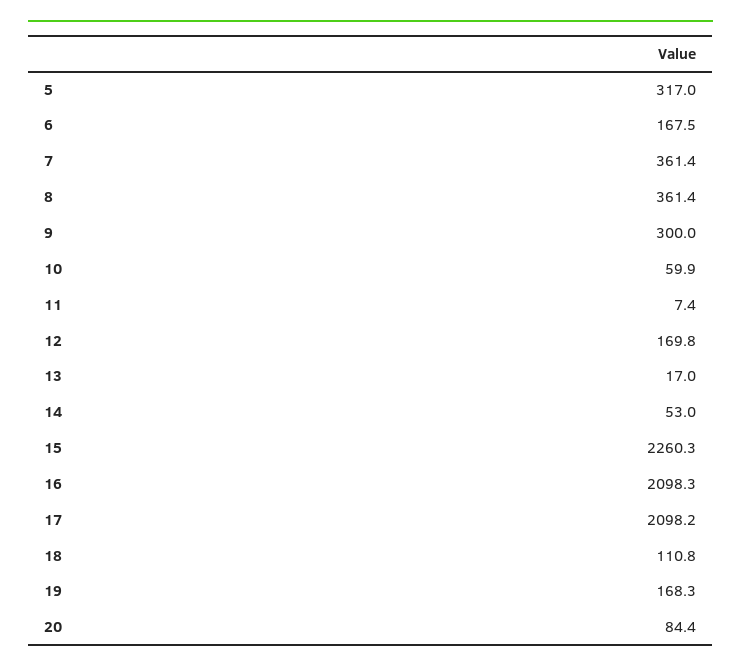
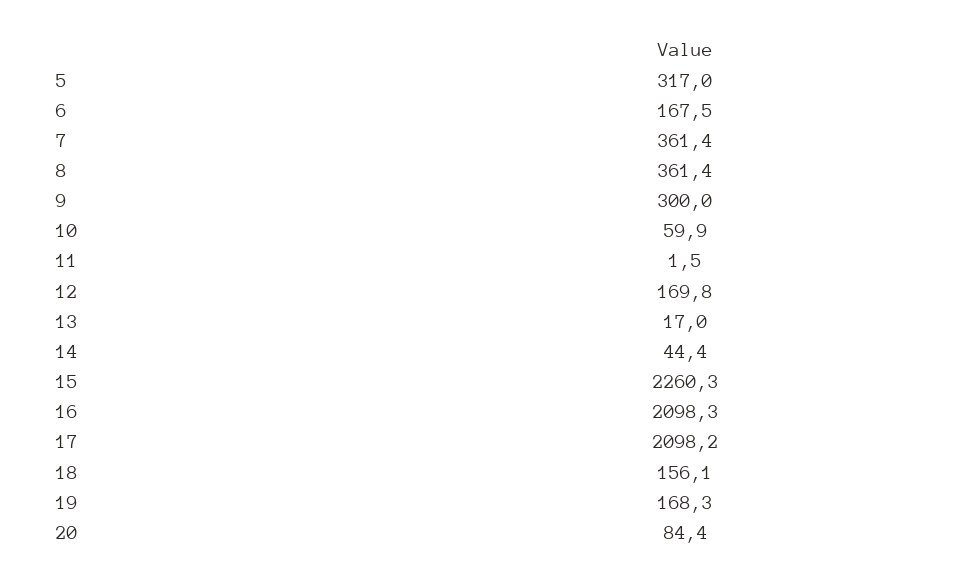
  {
    "5": 317,
    "6": 167.5,
    "7": 361.4,
    "8": 361.4,
    "9": 300,
    "10": 59.9,
-   "11": 7.4,
+   "11": 1.5,
    "12": 169.8,
    "13": 17,
-   "14": 53,
+   "14": 44.4,
    "15": 2260.3,
    "16": 2098.3,
    "17": 2098.2,
-   "18": 110.8,
+   "18": 156.1,
    "19": 168.3,
    "20": 84.4
  }

